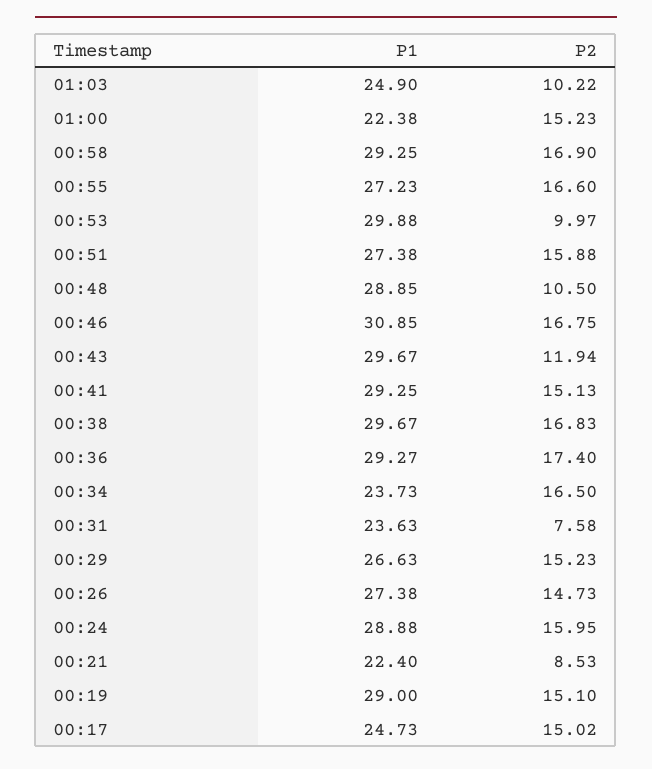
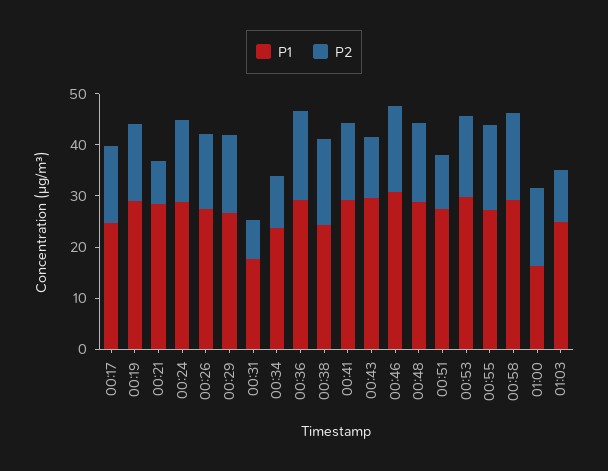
  {
    "P1": {
      "01:03": 24.9,
-     "01:00": 22.38,
+     "01:00": 16,
      "00:58": 29.25,
      "00:55": 27.23,
      "00:53": 29.88,
      "00:51": 27.38,
      "00:48": 28.85,
      "00:46": 30.85,
      "00:43": 29.67,
      "00:41": 29.25,
-     "00:38": 29.67,
+     "00:38": 24,
      "00:36": 29.27,
      "00:34": 23.73,
-     "00:31": 23.63,
+     "00:31": 18,
      "00:29": 26.63,
      "00:26": 27.38,
      "00:24": 28.88,
-     "00:21": 22.4,
+     "00:21": 28,
      "00:19": 29,
      "00:17": 24.73
    },
    "P2": {
      "01:03": 10.22,
      "01:00": 15.23,
      "00:58": 16.9,
      "00:55": 16.6,
-     "00:53": 9.97,
+     "00:53": 16,
-     "00:51": 15.88,
+     "00:51": 10,
-     "00:48": 10.5,
+     "00:48": 16,
      "00:46": 16.75,
      "00:43": 11.94,
      "00:41": 15.13,
      "00:38": 16.83,
      "00:36": 17.4,
-     "00:34": 16.5,
+     "00:34": 10,
      "00:31": 7.58,
      "00:29": 15.23,
      "00:26": 14.73,
      "00:24": 15.95,
      "00:21": 8.53,
      "00:19": 15.1,
      "00:17": 15.02
    }
  }

